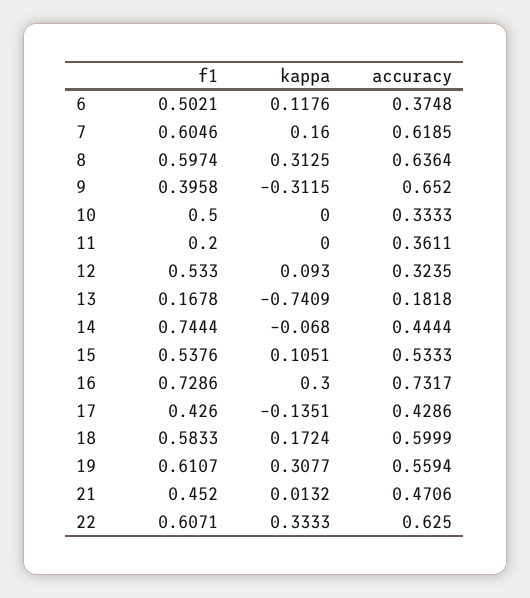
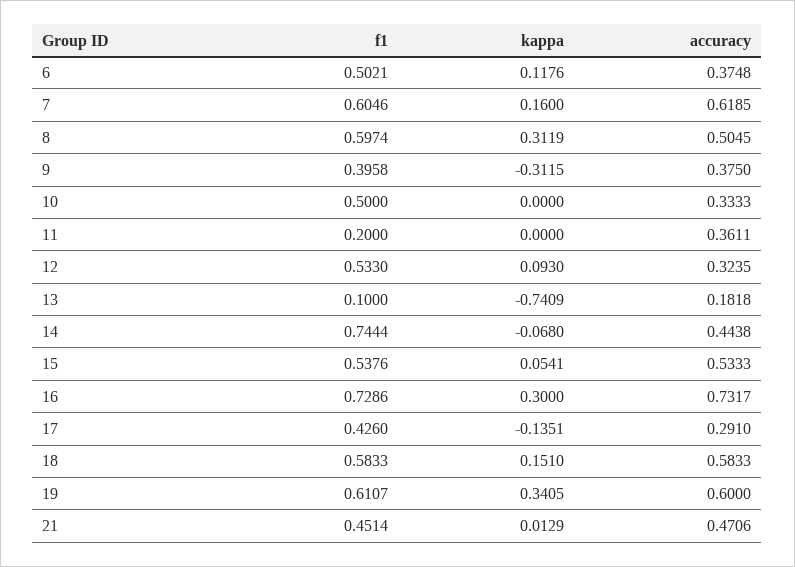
  {
    "f1": {
      "6": 0.5021,
      "7": 0.6046,
      "8": 0.5974,
      "9": 0.3958,
      "10": 0.5,
      "11": 0.2,
      "12": 0.533,
-     "13": 0.1678,
+     "13": 0.1,
      "14": 0.7444,
      "15": 0.5376,
      "16": 0.7286,
      "17": 0.426,
      "18": 0.5833,
      "19": 0.6107,
-     "21": 0.452,
+     "21": 0.4514
-     "22": 0.6071
    },
    "kappa": {
      "6": 0.1176,
      "7": 0.16,
-     "8": 0.3125,
+     "8": 0.3119,
      "9": -0.3115,
      "10": 0,
      "11": 0,
      "12": 0.093,
      "13": -0.7409,
      "14": -0.068,
-     "15": 0.1051,
+     "15": 0.0541,
      "16": 0.3,
      "17": -0.1351,
-     "18": 0.1724,
+     "18": 0.151,
-     "19": 0.3077,
+     "19": 0.3405,
-     "21": 0.0132,
+     "21": 0.0129
-     "22": 0.3333
    },
    "accuracy": {
      "6": 0.3748,
      "7": 0.6185,
-     "8": 0.6364,
+     "8": 0.5045,
-     "9": 0.652,
+     "9": 0.375,
      "10": 0.3333,
      "11": 0.3611,
      "12": 0.3235,
      "13": 0.1818,
-     "14": 0.4444,
+     "14": 0.4438,
      "15": 0.5333,
      "16": 0.7317,
-     "17": 0.4286,
+     "17": 0.291,
-     "18": 0.5999,
+     "18": 0.5833,
-     "19": 0.5594,
+     "19": 0.6,
-     "21": 0.4706,
+     "21": 0.4706
-     "22": 0.625
    }
  }

